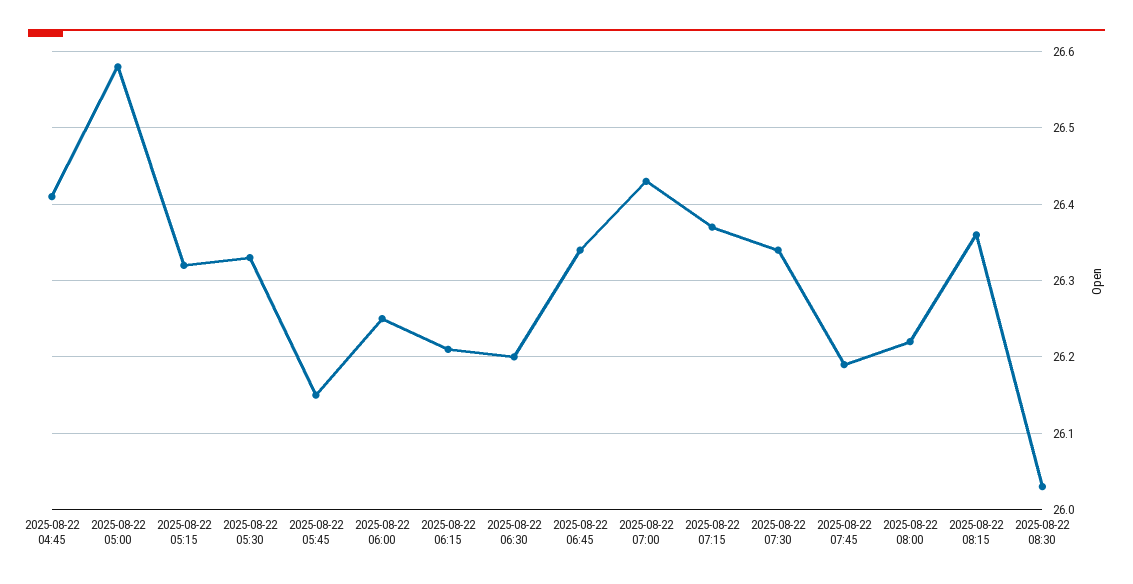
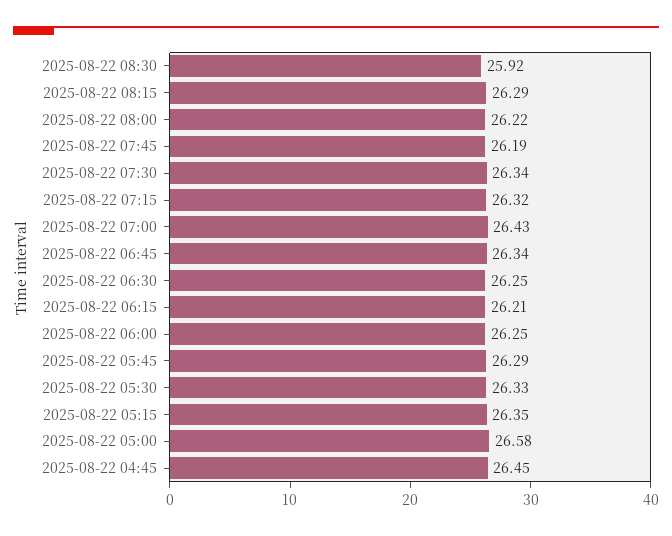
  {
-   "2025-08-22 04:45": 26.41,
+   "2025-08-22 04:45": 26.45,
    "2025-08-22 05:00": 26.58,
-   "2025-08-22 05:15": 26.32,
+   "2025-08-22 05:15": 26.35,
    "2025-08-22 05:30": 26.33,
-   "2025-08-22 05:45": 26.15,
+   "2025-08-22 05:45": 26.29,
    "2025-08-22 06:00": 26.25,
    "2025-08-22 06:15": 26.21,
-   "2025-08-22 06:30": 26.2,
+   "2025-08-22 06:30": 26.25,
    "2025-08-22 06:45": 26.34,
    "2025-08-22 07:00": 26.43,
-   "2025-08-22 07:15": 26.37,
+   "2025-08-22 07:15": 26.32,
    "2025-08-22 07:30": 26.34,
    "2025-08-22 07:45": 26.19,
    "2025-08-22 08:00": 26.22,
-   "2025-08-22 08:15": 26.36,
+   "2025-08-22 08:15": 26.29,
-   "2025-08-22 08:30": 26.03
+   "2025-08-22 08:30": 25.92
  }

